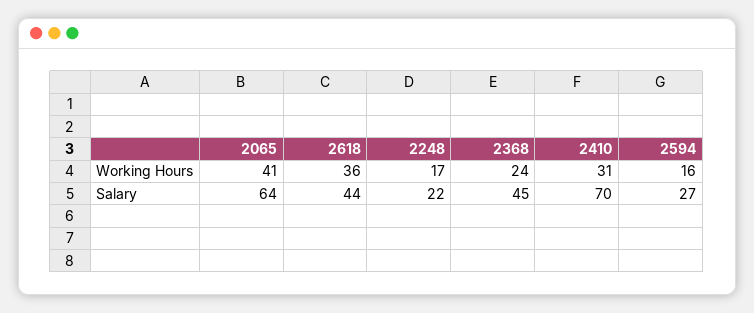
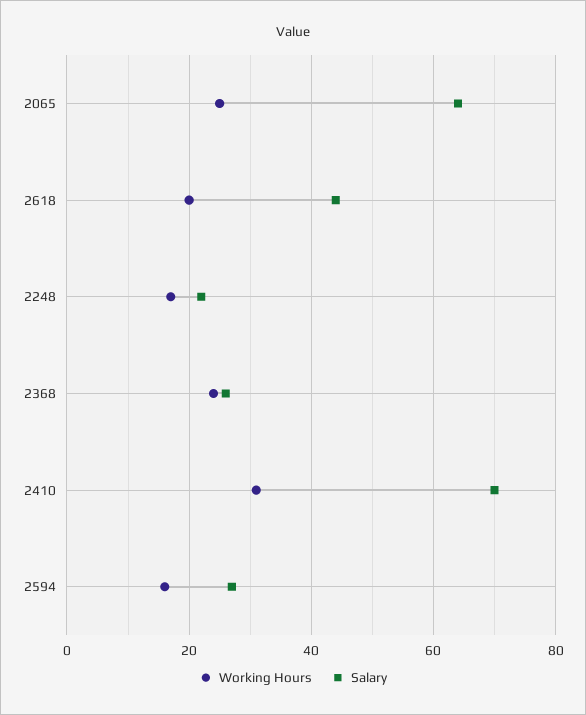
  {
    "Working Hours": {
-     "2065": 41,
+     "2065": 25,
-     "2618": 36,
+     "2618": 20,
      "2248": 17,
      "2368": 24,
      "2410": 31,
      "2594": 16
    },
    "Salary": {
      "2065": 64,
      "2618": 44,
      "2248": 22,
-     "2368": 45,
+     "2368": 25,
      "2410": 70,
      "2594": 27
    }
  }

